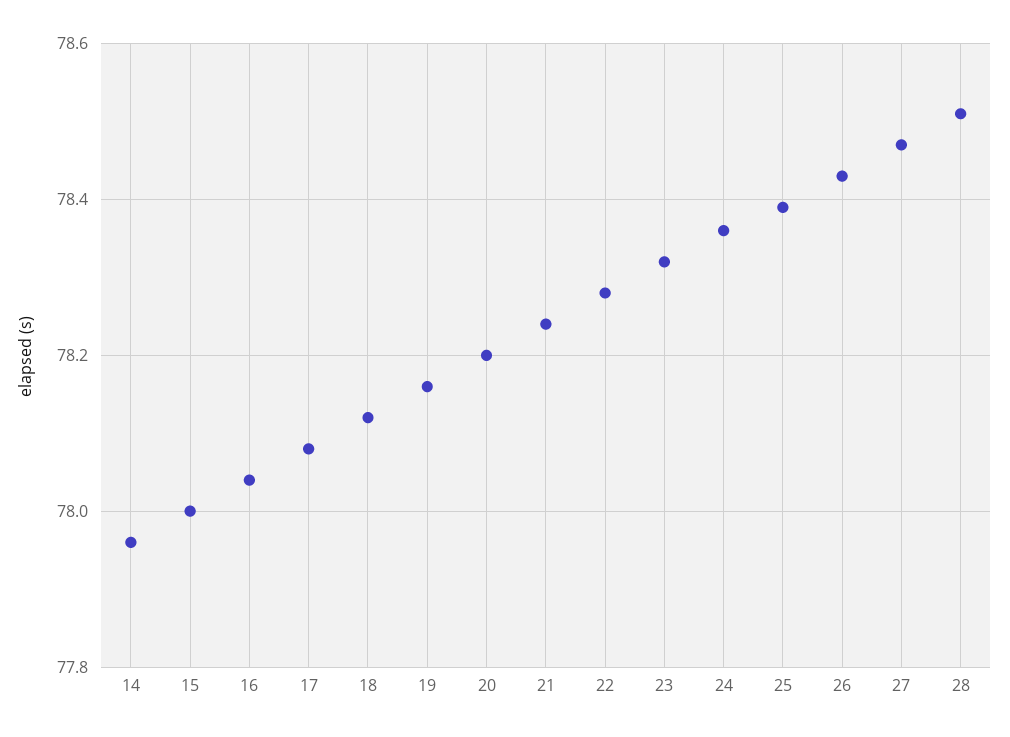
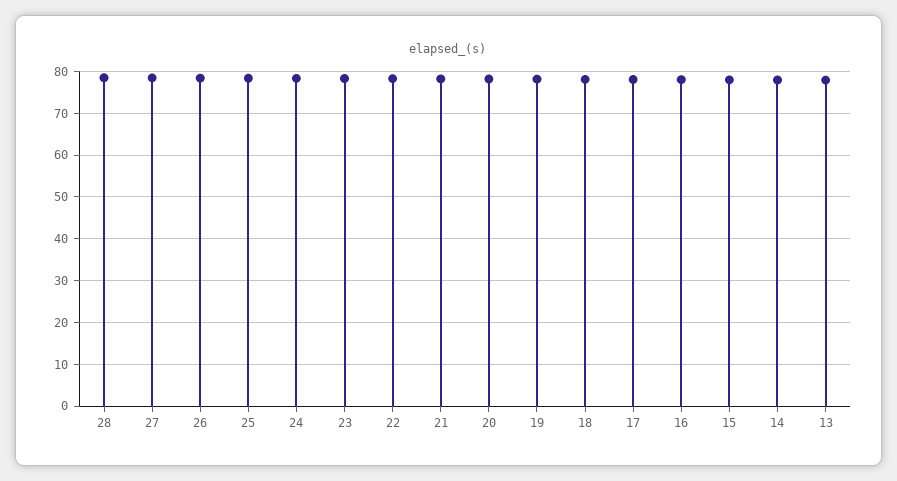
  {
    "14": 77.95,
    "15": 78,
    "16": 78.05,
    "17": 78.1,
    "18": 78.1,
    "19": 78.15,
    "20": 78.2,
    "21": 78.25,
    "22": 78.3,
    "23": 78.3,
    "24": 78.35,
    "25": 78.4,
    "26": 78.45,
    "27": 78.45,
-   "28": 78.5
+   "28": 78.5,
+   "13": 78
  }

